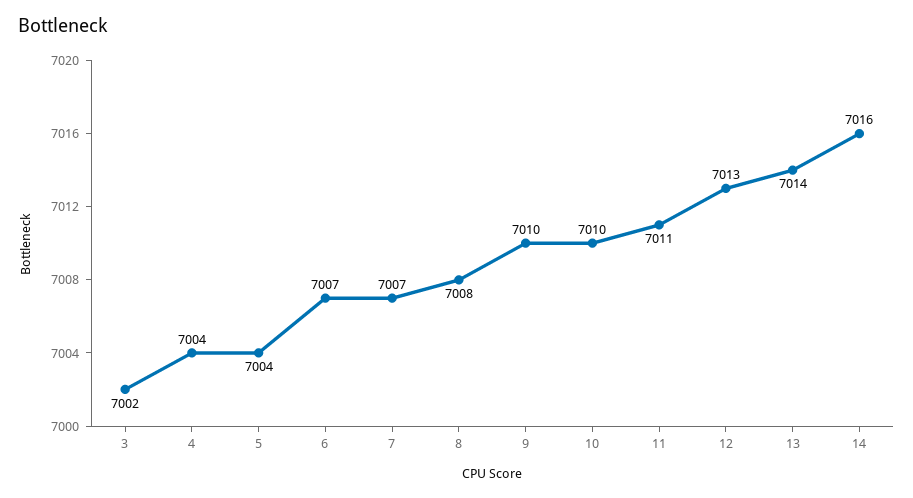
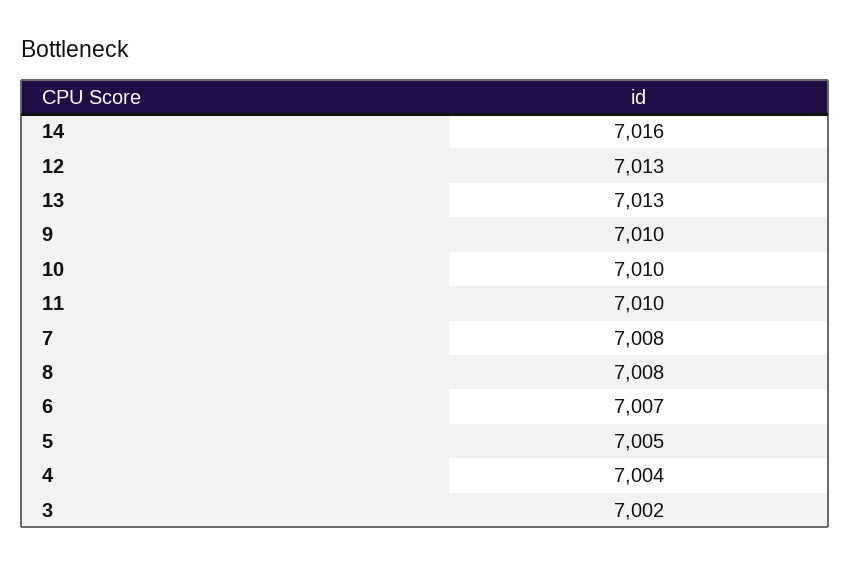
  {
    "3": 7002,
    "4": 7004,
-   "5": 7004,
+   "5": 7005,
    "6": 7007,
-   "7": 7007,
+   "7": 7008,
    "8": 7008,
    "9": 7010,
    "10": 7010,
-   "11": 7011,
+   "11": 7010,
    "12": 7013,
-   "13": 7014,
+   "13": 7013,
    "14": 7016
  }

